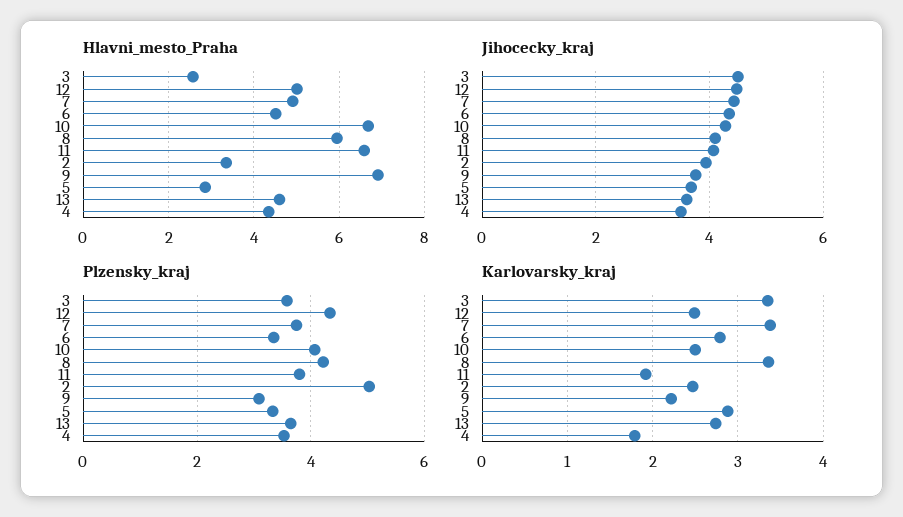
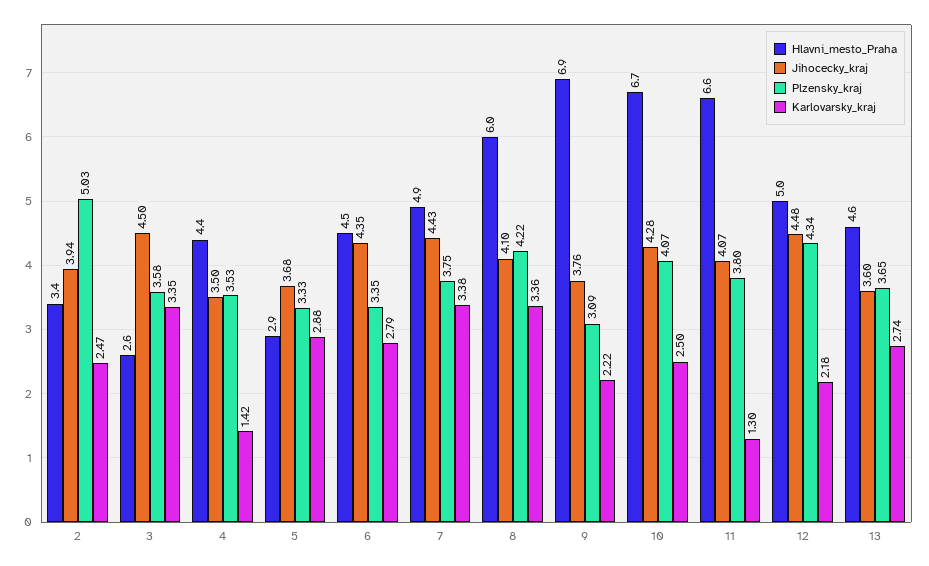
  {
    "Hlavni_mesto_Praha": {
      "3": 2.6,
      "12": 5,
      "7": 4.9,
      "6": 4.5,
      "10": 6.7,
      "8": 6,
      "11": 6.6,
      "2": 3.4,
      "9": 6.9,
      "5": 2.9,
      "13": 4.6,
      "4": 4.4
    },
    "Jihocecky_kraj": {
      "3": 4.5,
      "12": 4.48,
      "7": 4.43,
      "6": 4.35,
      "10": 4.28,
      "8": 4.1,
      "11": 4.07,
      "2": 3.94,
      "9": 3.76,
      "5": 3.68,
      "13": 3.6,
      "4": 3.5
    },
    "Plzensky_kraj": {
      "3": 3.58,
      "12": 4.34,
      "7": 3.75,
      "6": 3.35,
      "10": 4.07,
      "8": 4.22,
      "11": 3.8,
      "2": 5.03,
      "9": 3.09,
      "5": 3.33,
      "13": 3.65,
      "4": 3.53
    },
    "Karlovarsky_kraj": {
      "3": 3.35,
-     "12": 2.5,
+     "12": 2.18,
      "7": 3.38,
      "6": 2.79,
      "10": 2.5,
      "8": 3.36,
-     "11": 1.9,
+     "11": 1.3,
      "2": 2.47,
      "9": 2.22,
      "5": 2.88,
      "13": 2.74,
-     "4": 1.8
+     "4": 1.42
    }
  }

